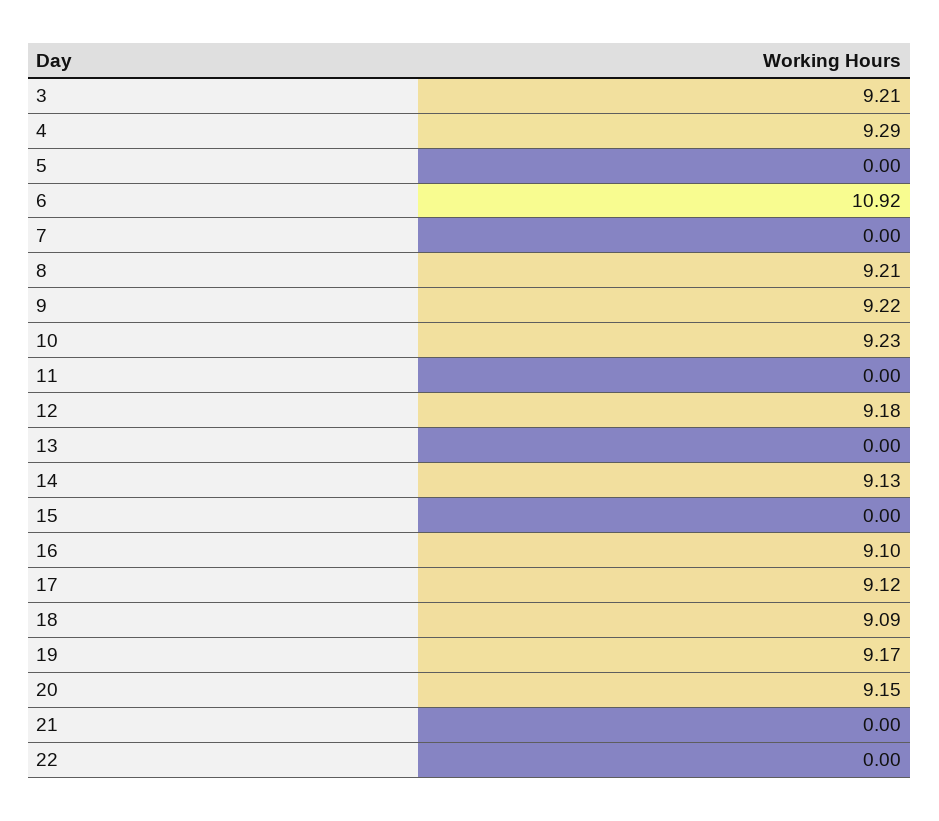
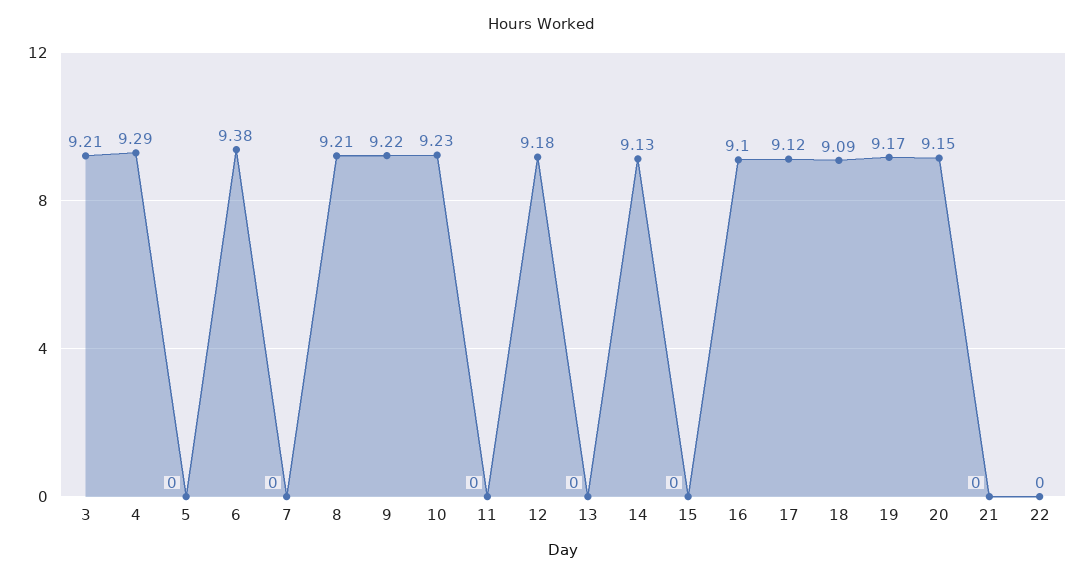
  {
    "3": 9.21,
    "4": 9.29,
    "5": 0,
-   "6": 10.92,
+   "6": 9.38,
    "7": 0,
    "8": 9.21,
    "9": 9.22,
    "10": 9.23,
    "11": 0,
    "12": 9.18,
    "13": 0,
    "14": 9.13,
    "15": 0,
    "16": 9.1,
    "17": 9.12,
    "18": 9.09,
    "19": 9.17,
    "20": 9.15,
    "21": 0,
    "22": 0
  }

